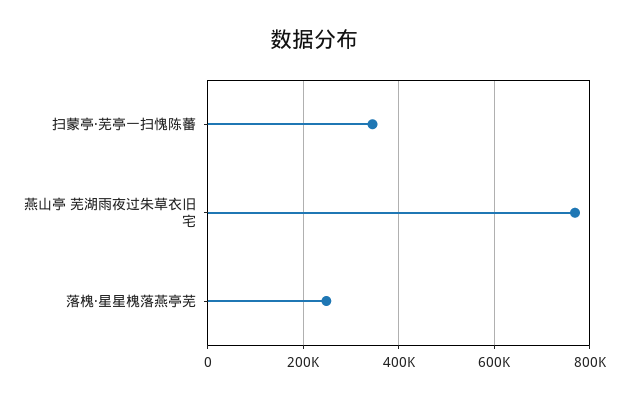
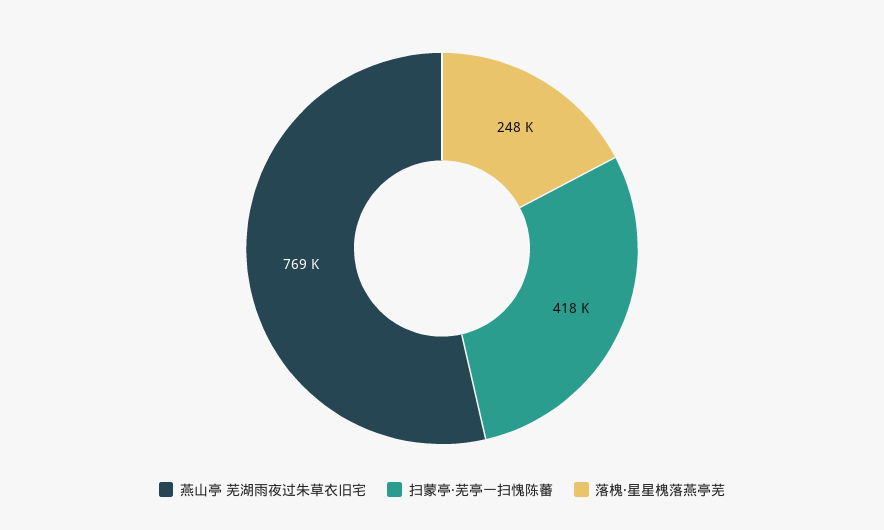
  {
-   "扫蒙亭·芜亭一扫愧陈蕃": 340000,
+   "扫蒙亭·芜亭一扫愧陈蕃": 418000,
    "燕山亭 芜湖雨夜过朱草衣旧宅": 769000,
    "落槐·星星槐落燕亭芜": 248000
  }

